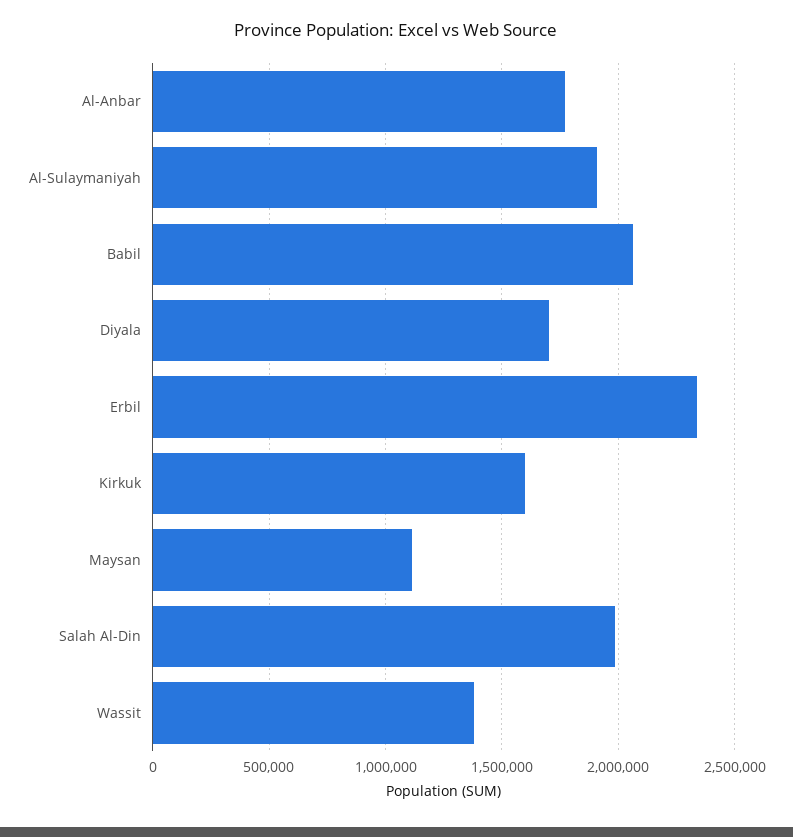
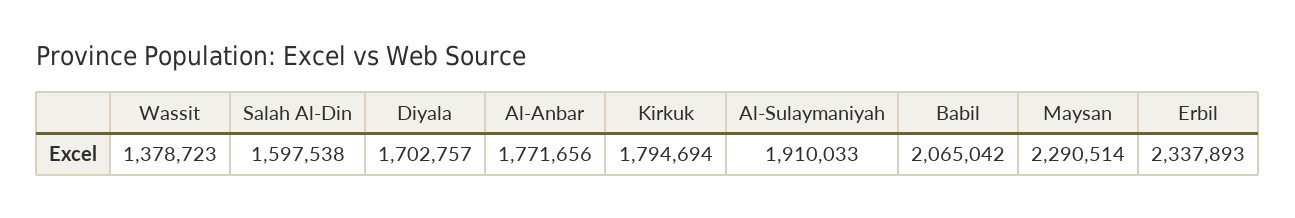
  {
    "Al-Anbar": 1771656,
    "Al-Sulaymaniyah": 1910033,
    "Babil": 2065042,
    "Diyala": 1702757,
    "Erbil": 2337893,
-   "Kirkuk": 1600000,
+   "Kirkuk": 1794694,
-   "Maysan": 1100000,
+   "Maysan": 2290514,
-   "Salah Al-Din": 2000000,
+   "Salah Al-Din": 1597538,
    "Wassit": 1378723
  }

